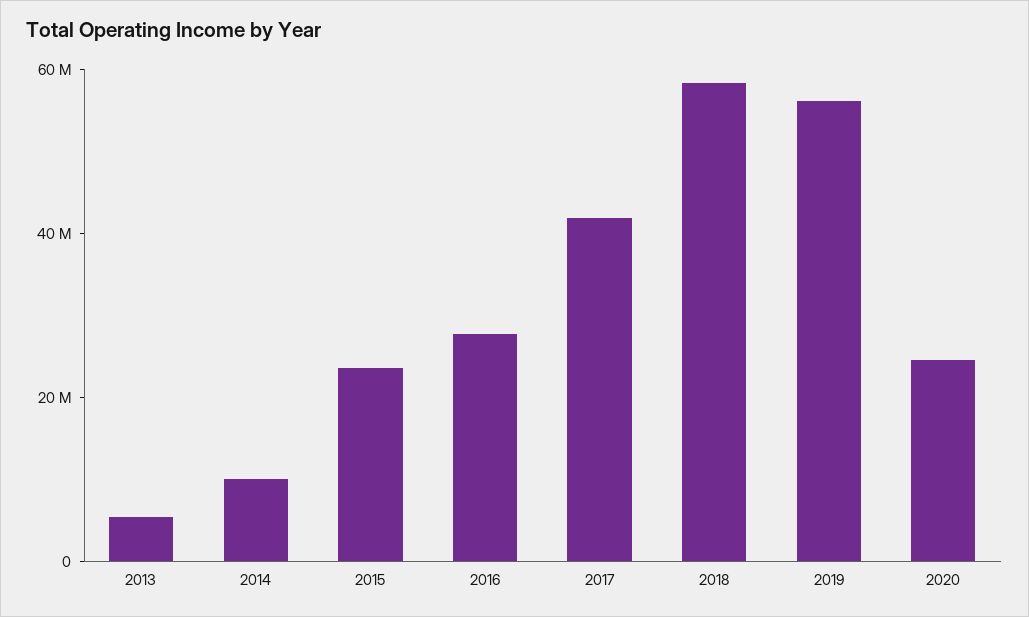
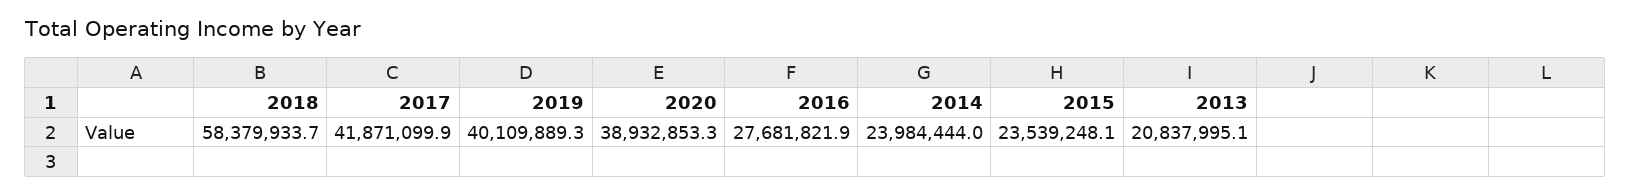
  {
-   "2013": 5000000,
+   "2013": 20837995.1,
-   "2014": 10000000,
+   "2014": 23984444,
    "2015": 23539248.1,
    "2016": 27681821.9,
    "2017": 41871099.9,
    "2018": 58379933.7,
-   "2019": 55000000,
+   "2019": 40109889.3,
-   "2020": 25000000
+   "2020": 38932853.3
  }

